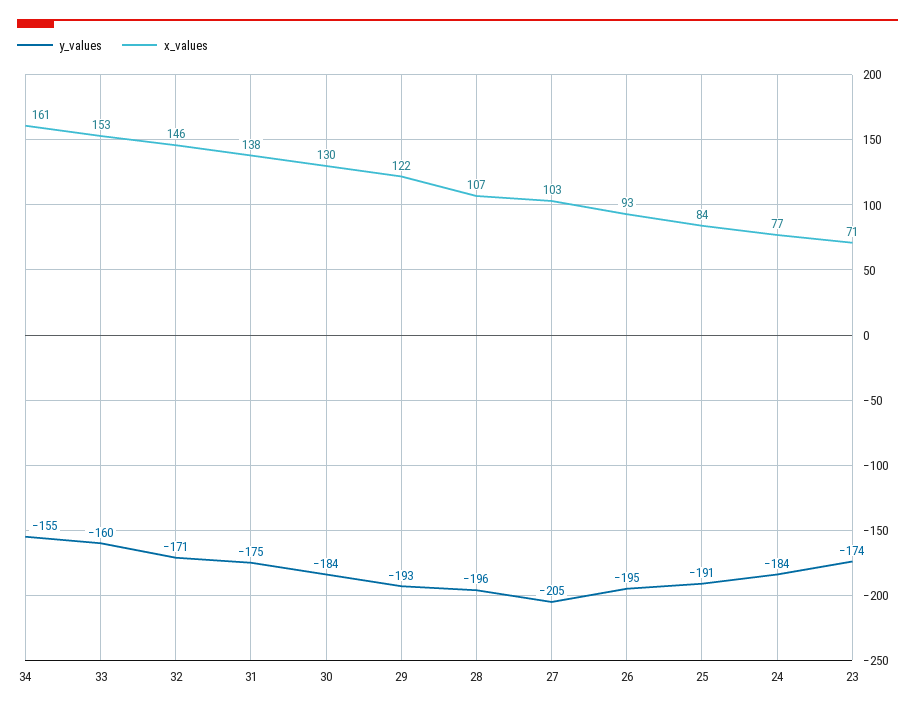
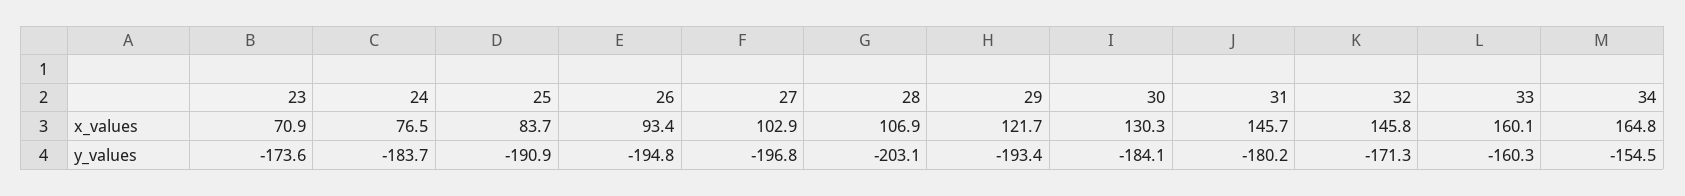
  {
    "y_values": {
      "34": -154.5,
      "33": -160.3,
      "32": -171.3,
-     "31": -175,
+     "31": -180.2,
      "30": -184.1,
      "29": -193.4,
-     "28": -196,
+     "28": -203.1,
-     "27": -205,
+     "27": -196.8,
      "26": -194.8,
      "25": -190.9,
      "24": -183.7,
      "23": -173.6
    },
    "x_values": {
-     "34": 161,
+     "34": 164.8,
-     "33": 153,
+     "33": 160.1,
      "32": 145.8,
-     "31": 138,
+     "31": 145.7,
      "30": 130.3,
      "29": 121.7,
      "28": 106.9,
      "27": 102.9,
      "26": 93.4,
      "25": 83.7,
      "24": 76.5,
      "23": 70.9
    }
  }

